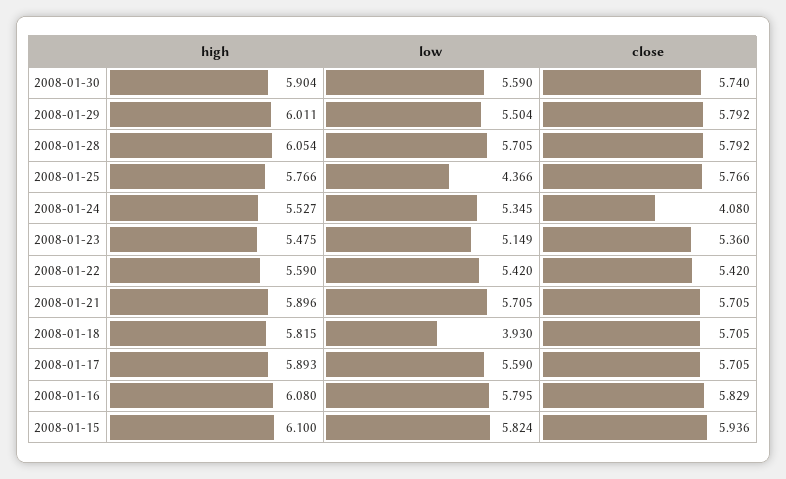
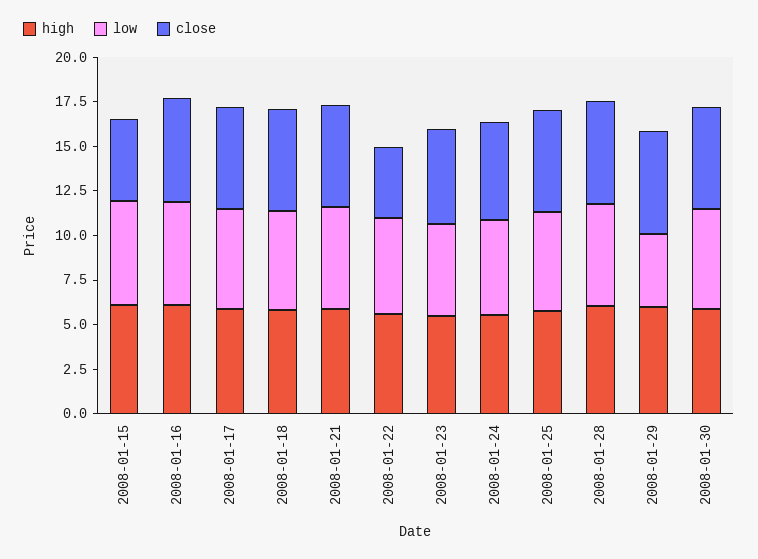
  {
    "high": {
      "2008-01-30": 5.904,
      "2008-01-29": 6.011,
      "2008-01-28": 6.054,
      "2008-01-25": 5.766,
      "2008-01-24": 5.527,
      "2008-01-23": 5.475,
      "2008-01-22": 5.59,
      "2008-01-21": 5.896,
      "2008-01-18": 5.815,
      "2008-01-17": 5.893,
      "2008-01-16": 6.08,
      "2008-01-15": 6.1
    },
    "low": {
      "2008-01-30": 5.59,
-     "2008-01-29": 5.504,
+     "2008-01-29": 4,
      "2008-01-28": 5.705,
-     "2008-01-25": 4.366,
+     "2008-01-25": 5.5,
      "2008-01-24": 5.345,
      "2008-01-23": 5.149,
      "2008-01-22": 5.42,
      "2008-01-21": 5.705,
-     "2008-01-18": 3.93,
+     "2008-01-18": 5.5,
      "2008-01-17": 5.59,
      "2008-01-16": 5.795,
      "2008-01-15": 5.824
    },
    "close": {
      "2008-01-30": 5.74,
      "2008-01-29": 5.792,
      "2008-01-28": 5.792,
      "2008-01-25": 5.766,
-     "2008-01-24": 4.08,
+     "2008-01-24": 5.5,
      "2008-01-23": 5.36,
-     "2008-01-22": 5.42,
+     "2008-01-22": 4,
      "2008-01-21": 5.705,
      "2008-01-18": 5.705,
      "2008-01-17": 5.705,
      "2008-01-16": 5.829,
-     "2008-01-15": 5.936
+     "2008-01-15": 4.5
    }
  }

